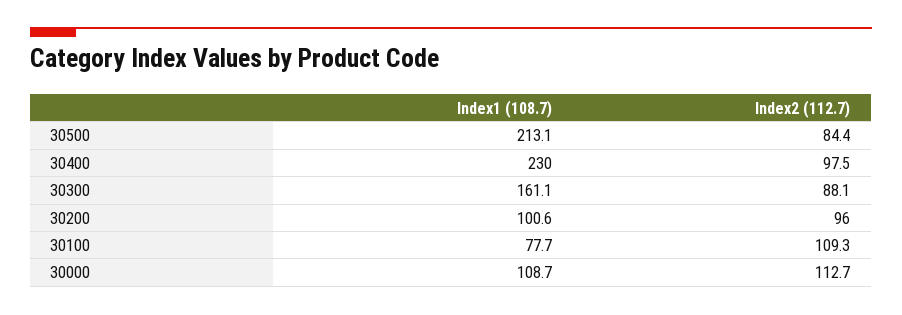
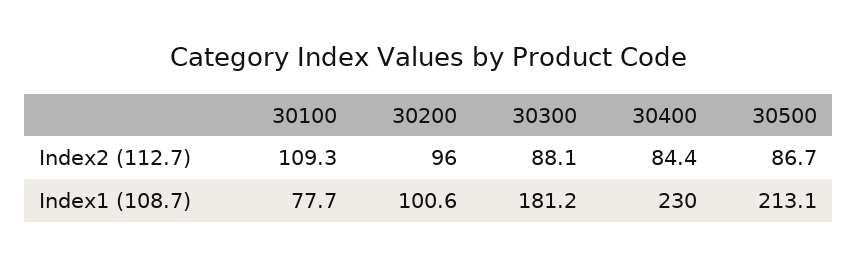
  {
    "Index1 (108.7)": {
      "30500": 213.1,
      "30400": 230,
-     "30300": 161.1,
+     "30300": 181.2,
      "30200": 100.6,
-     "30100": 77.7,
+     "30100": 77.7
-     "30000": 108.7
    },
    "Index2 (112.7)": {
-     "30500": 84.4,
+     "30500": 86.7,
-     "30400": 97.5,
+     "30400": 84.4,
      "30300": 88.1,
      "30200": 96,
-     "30100": 109.3,
+     "30100": 109.3
-     "30000": 112.7
    }
  }

